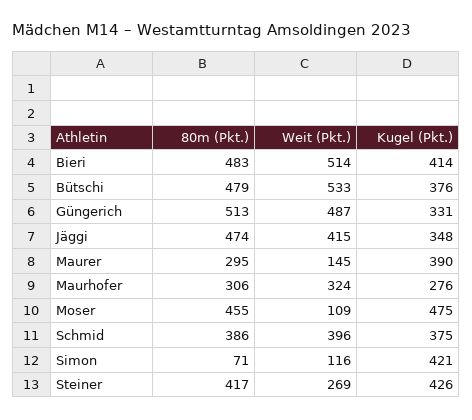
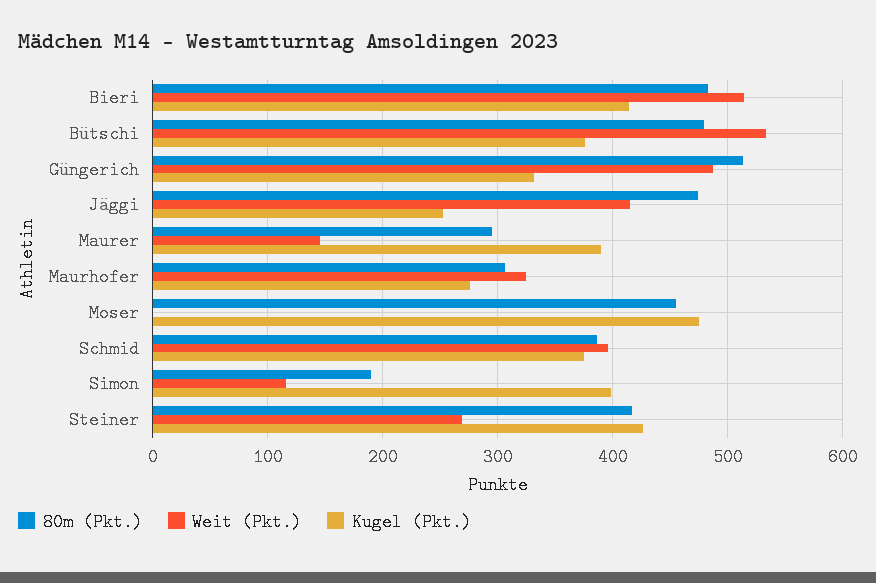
  {
    "80m (Pkt.)": {
      "Bieri": 483,
      "Bütschi": 479,
      "Güngerich": 513,
      "Jäggi": 474,
      "Maurer": 295,
      "Maurhofer": 306,
      "Moser": 455,
      "Schmid": 386,
-     "Simon": 71,
+     "Simon": 190,
      "Steiner": 417
    },
    "Weit (Pkt.)": {
      "Bieri": 514,
      "Bütschi": 533,
      "Güngerich": 487,
      "Jäggi": 415,
      "Maurer": 145,
      "Maurhofer": 324,
-     "Moser": 109,
+     "Moser": 0,
      "Schmid": 396,
      "Simon": 116,
      "Steiner": 269
    },
    "Kugel (Pkt.)": {
      "Bieri": 414,
      "Bütschi": 376,
      "Güngerich": 331,
-     "Jäggi": 348,
+     "Jäggi": 250,
      "Maurer": 390,
      "Maurhofer": 276,
      "Moser": 475,
      "Schmid": 375,
-     "Simon": 421,
+     "Simon": 400,
      "Steiner": 426
    }
  }

